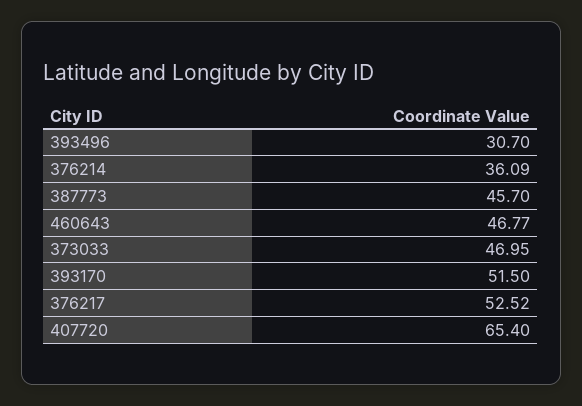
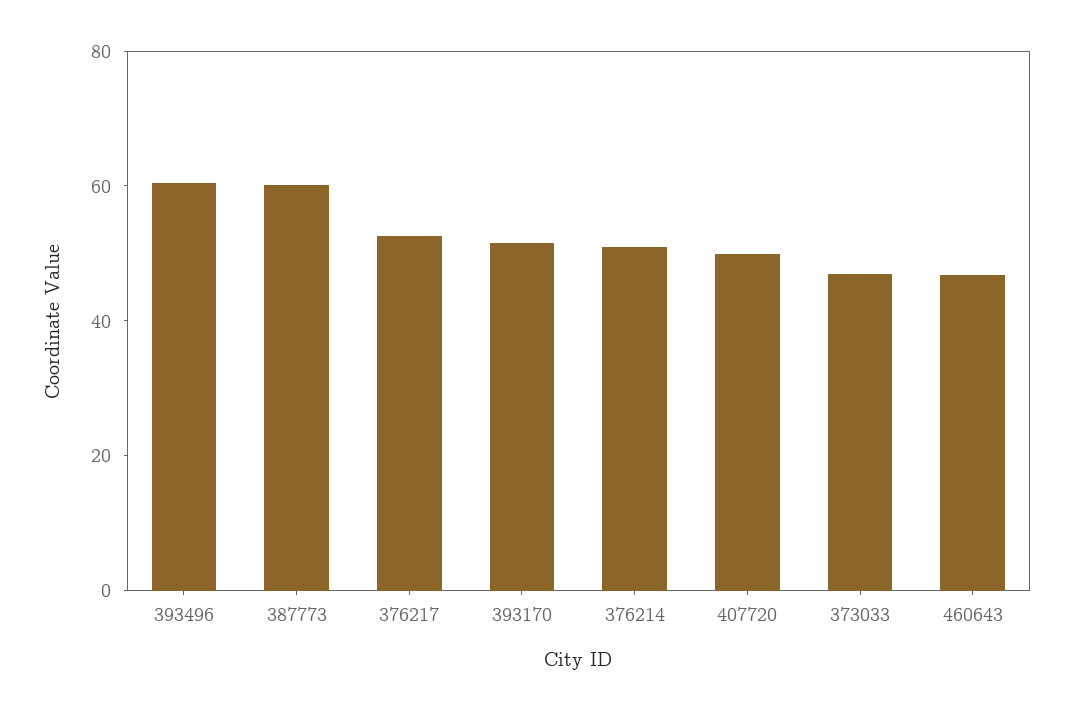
  {
-   "393496": 30.7,
+   "393496": 60,
-   "376214": 36.09,
+   "376214": 50,
-   "387773": 45.7,
+   "387773": 60,
    "460643": 46.77,
    "373033": 46.95,
    "393170": 51.5,
    "376217": 52.52,
-   "407720": 65.4
+   "407720": 50
  }

